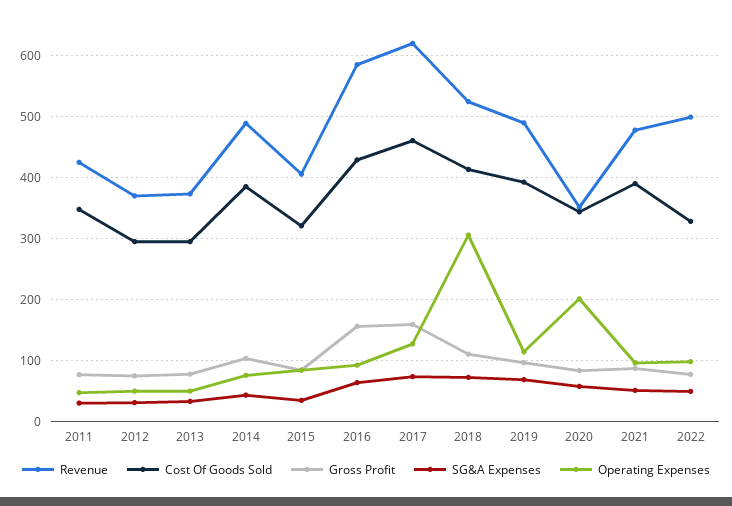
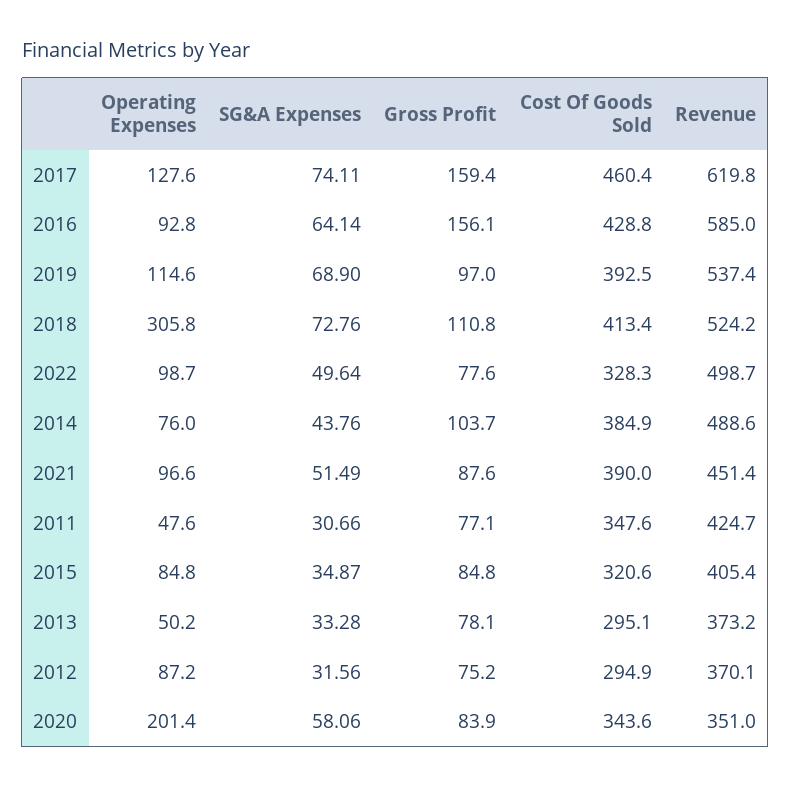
  {
    "Revenue": {
      "2011": 424.7,
      "2012": 370.1,
      "2013": 373.2,
      "2014": 488.6,
      "2015": 405.4,
      "2016": 585,
      "2017": 619.8,
      "2018": 524.2,
-     "2019": 490,
+     "2019": 537.4,
      "2020": 351,
-     "2021": 480,
+     "2021": 451.4,
      "2022": 498.7
    },
    "Cost Of Goods Sold": {
      "2011": 347.6,
      "2012": 294.9,
      "2013": 295.1,
      "2014": 384.9,
      "2015": 320.6,
      "2016": 428.8,
      "2017": 460.4,
      "2018": 413.4,
      "2019": 392.5,
      "2020": 343.6,
      "2021": 390,
      "2022": 328.3
    },
    "Gross Profit": {
      "2011": 77.1,
      "2012": 75.2,
      "2013": 78.1,
      "2014": 103.7,
      "2015": 84.8,
      "2016": 156.1,
      "2017": 159.4,
      "2018": 110.8,
      "2019": 97,
      "2020": 83.9,
      "2021": 87.6,
      "2022": 77.6
    },
    "SG&A Expenses": {
      "2011": 30.66,
      "2012": 31.56,
      "2013": 33.28,
      "2014": 43.76,
      "2015": 34.87,
      "2016": 64.14,
      "2017": 74.11,
      "2018": 72.76,
      "2019": 68.9,
      "2020": 58.06,
      "2021": 51.49,
      "2022": 49.64
    },
    "Operating Expenses": {
      "2011": 47.6,
-     "2012": 50,
+     "2012": 87.2,
      "2013": 50.2,
      "2014": 76,
      "2015": 84.8,
      "2016": 92.8,
      "2017": 127.6,
      "2018": 305.8,
      "2019": 114.6,
      "2020": 201.4,
      "2021": 96.6,
      "2022": 98.7
    }
  }

